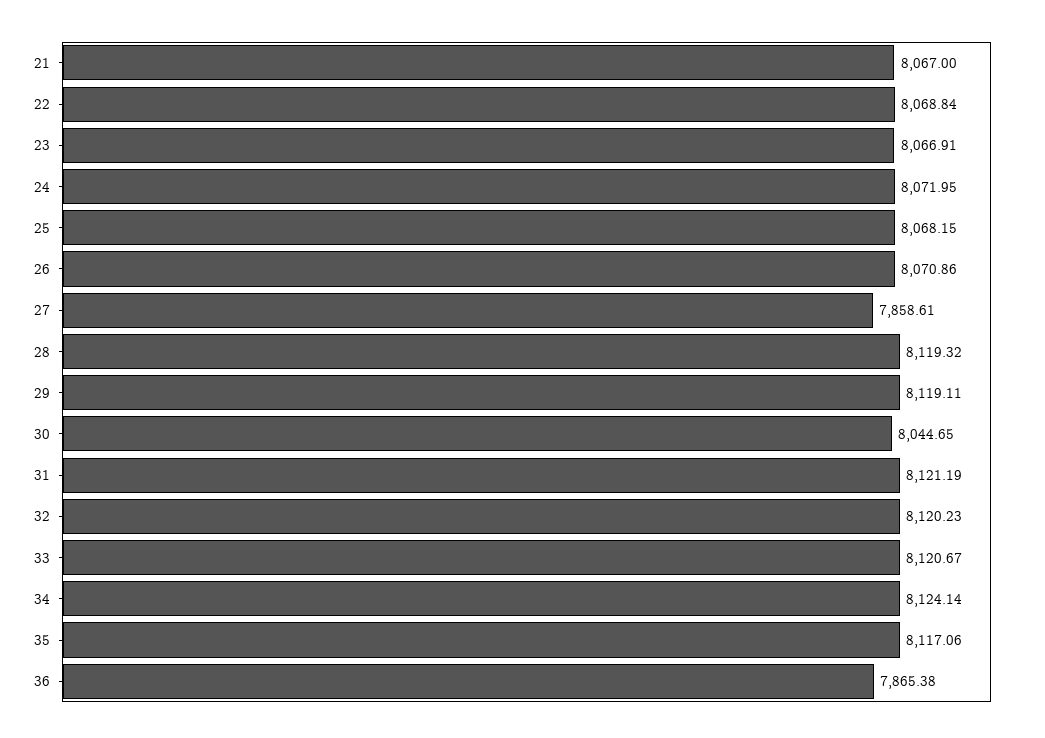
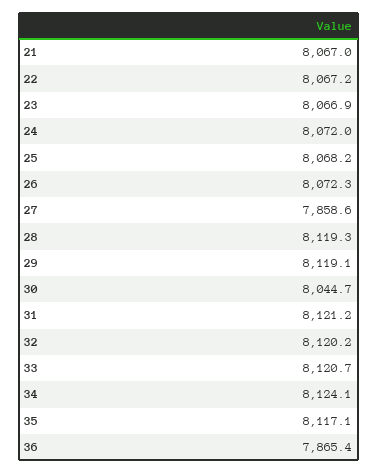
  {
    "21": 8067,
-   "22": 8068.84,
+   "22": 8067.2,
    "23": 8066.91,
    "24": 8071.95,
    "25": 8068.15,
-   "26": 8070.86,
+   "26": 8072.3,
    "27": 7858.61,
    "28": 8119.32,
    "29": 8119.11,
    "30": 8044.65,
    "31": 8121.19,
    "32": 8120.23,
    "33": 8120.67,
    "34": 8124.14,
    "35": 8117.06,
    "36": 7865.38
  }

